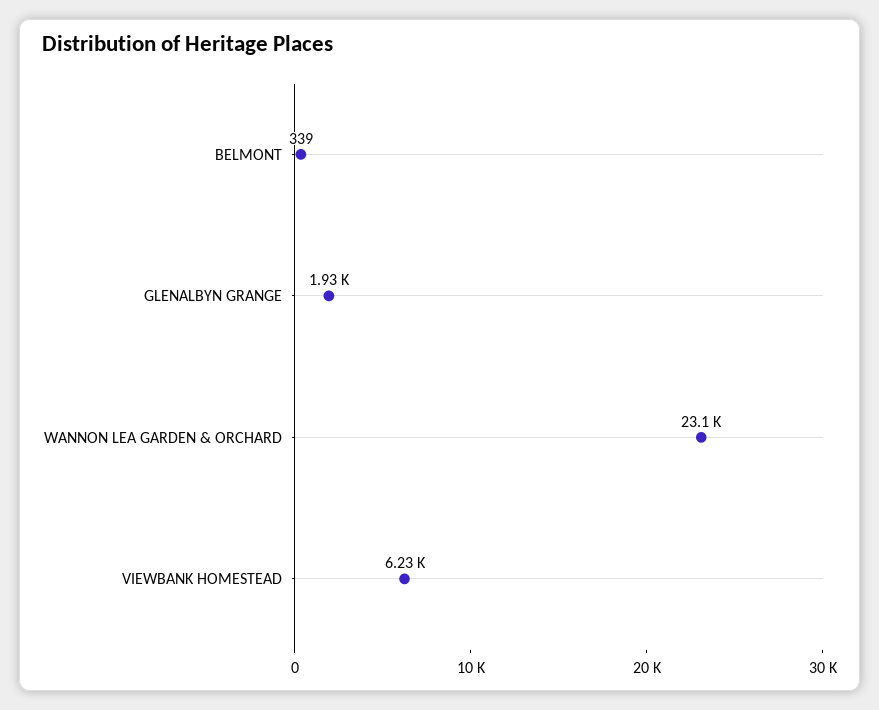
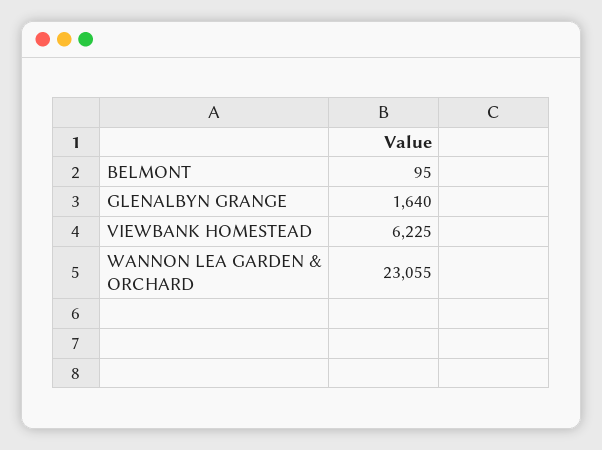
  {
-   "BELMONT": 339,
+   "BELMONT": 95,
-   "GLENALBYN GRANGE": 1930,
+   "GLENALBYN GRANGE": 1640,
    "WANNON LEA GARDEN & ORCHARD": 23055,
    "VIEWBANK HOMESTEAD": 6225
  }

